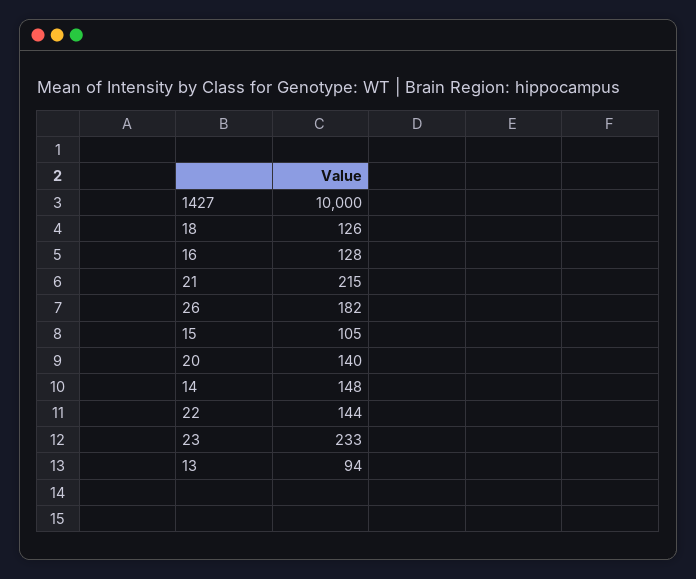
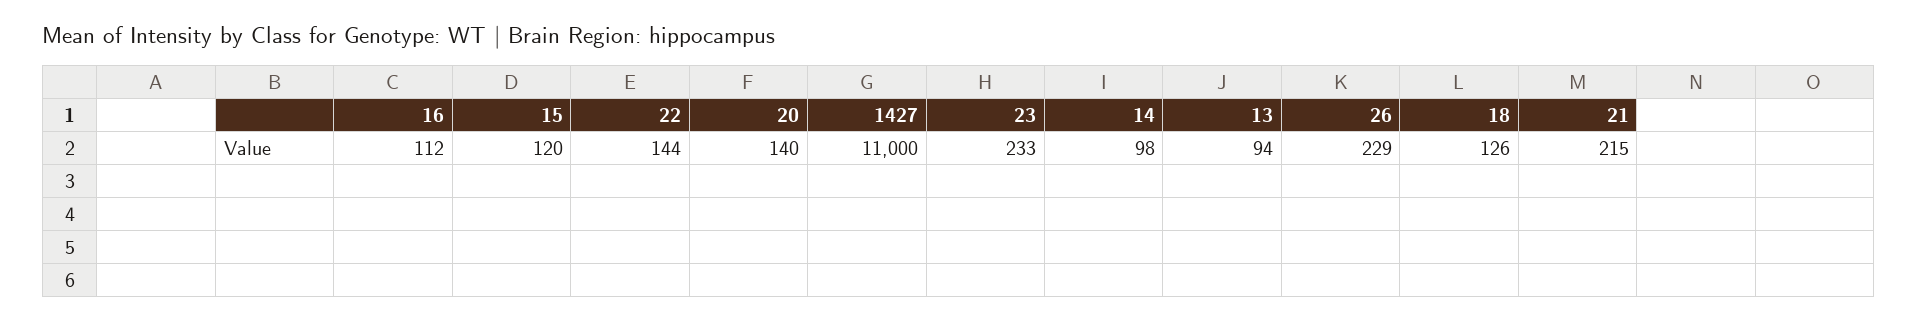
  {
-   "1427": 10000,
+   "1427": 11000,
    "18": 126,
-   "16": 128,
+   "16": 112,
    "21": 215,
-   "26": 182,
+   "26": 229,
-   "15": 105,
+   "15": 120,
    "20": 140,
-   "14": 148,
+   "14": 98,
    "22": 144,
    "23": 233,
    "13": 94
  }

